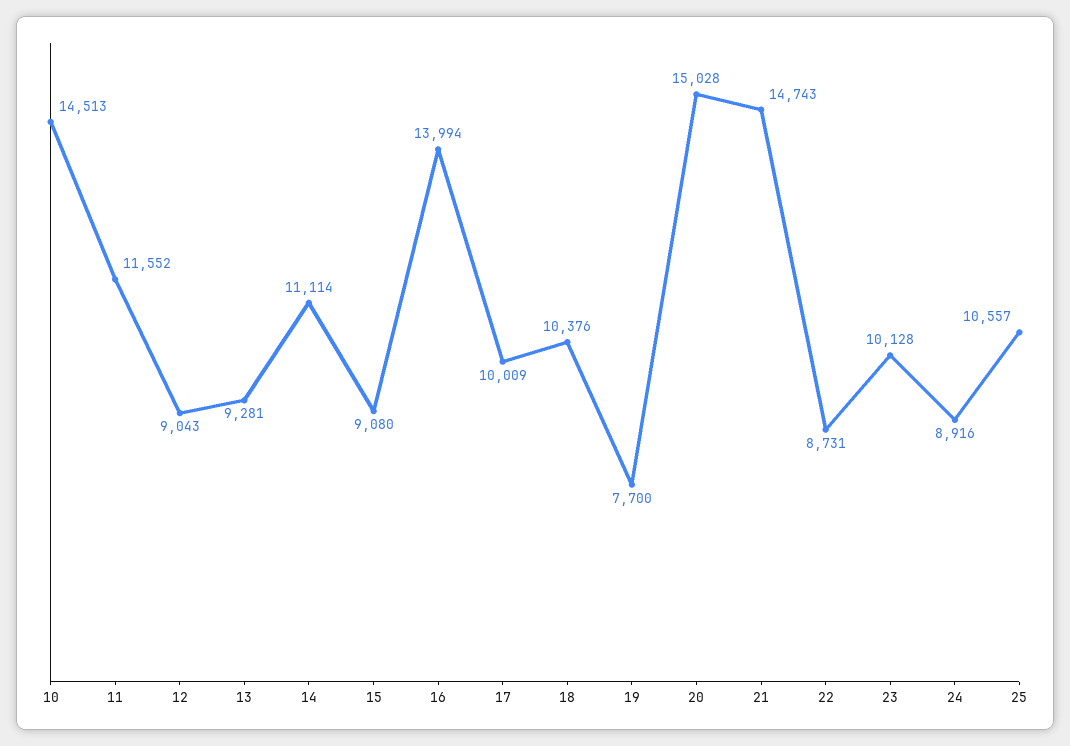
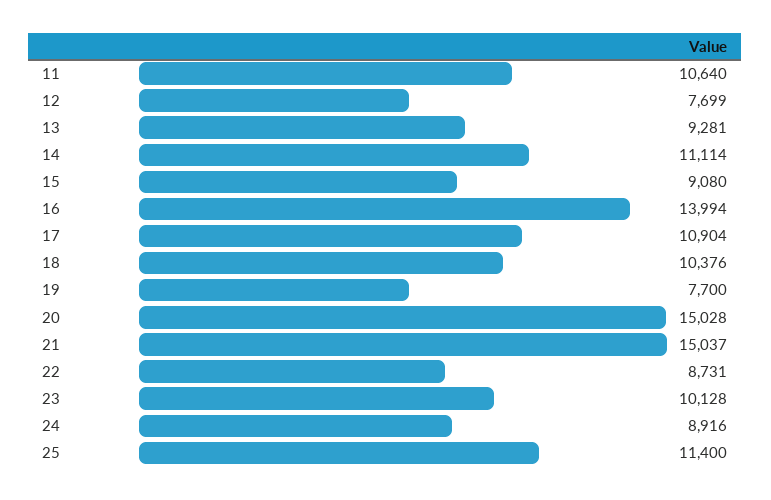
  {
-   "10": 14513,
-   "11": 11552,
+   "11": 10640,
-   "12": 9043,
+   "12": 7699,
    "13": 9281,
    "14": 11114,
    "15": 9080,
    "16": 13994,
-   "17": 10009,
+   "17": 10904,
    "18": 10376,
    "19": 7700,
    "20": 15028,
-   "21": 14743,
+   "21": 15037,
    "22": 8731,
    "23": 10128,
    "24": 8916,
-   "25": 10557
+   "25": 11400
  }

